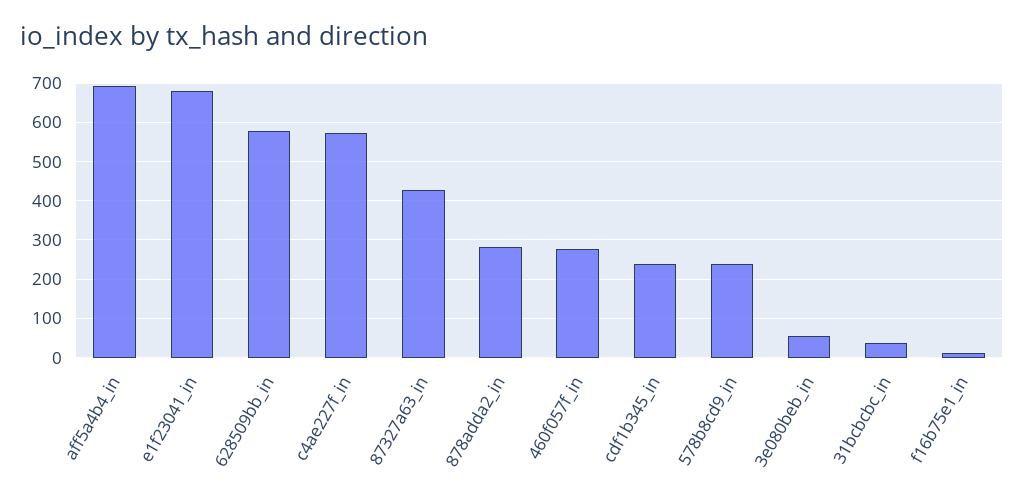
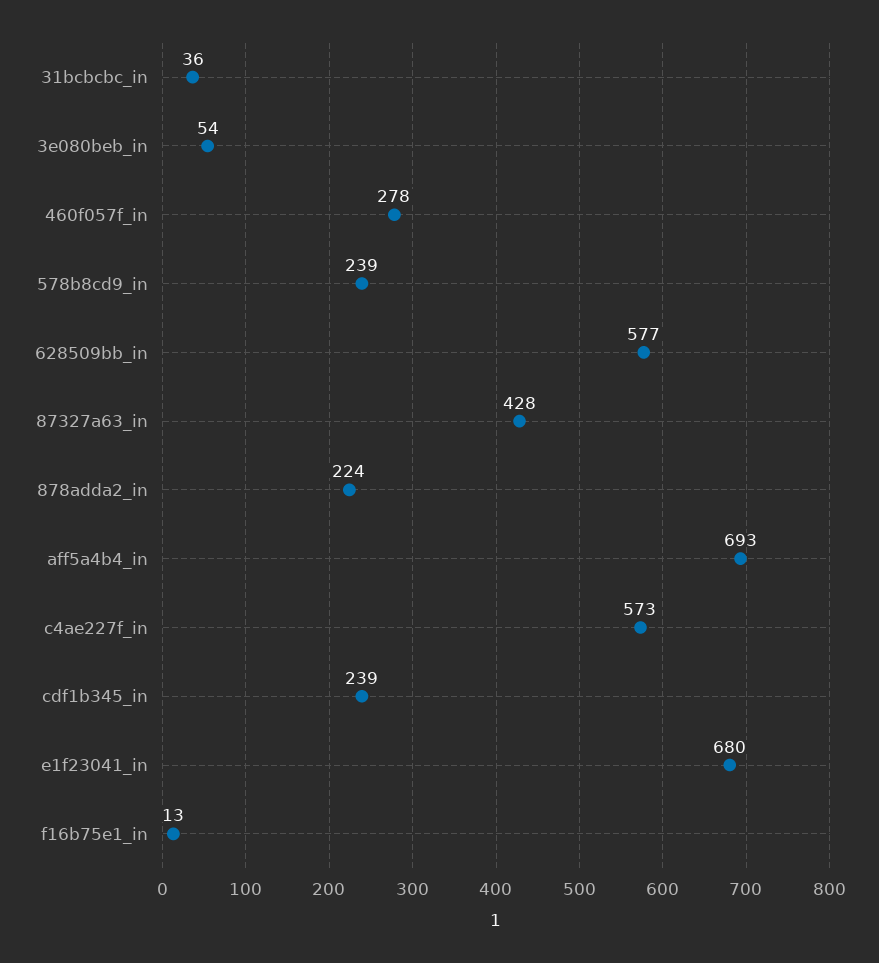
  {
    "aff5a4b4_in": 693,
    "e1f23041_in": 680,
    "628509bb_in": 577,
    "c4ae227f_in": 573,
    "87327a63_in": 428,
-   "878adda2_in": 280,
+   "878adda2_in": 224,
    "460f057f_in": 278,
    "cdf1b345_in": 239,
    "578b8cd9_in": 239,
    "3e080beb_in": 54,
    "31bcbcbc_in": 36,
    "f16b75e1_in": 13
  }

